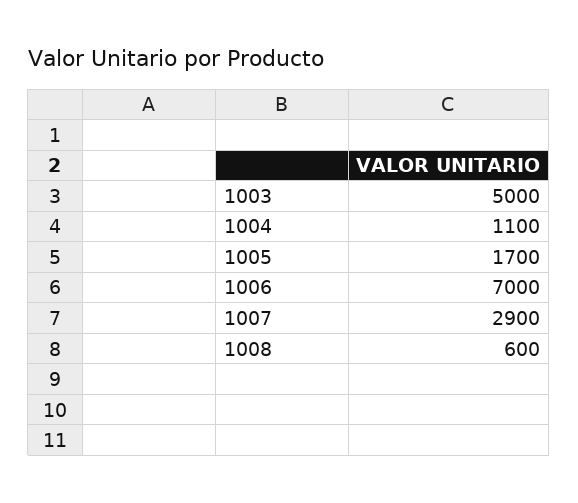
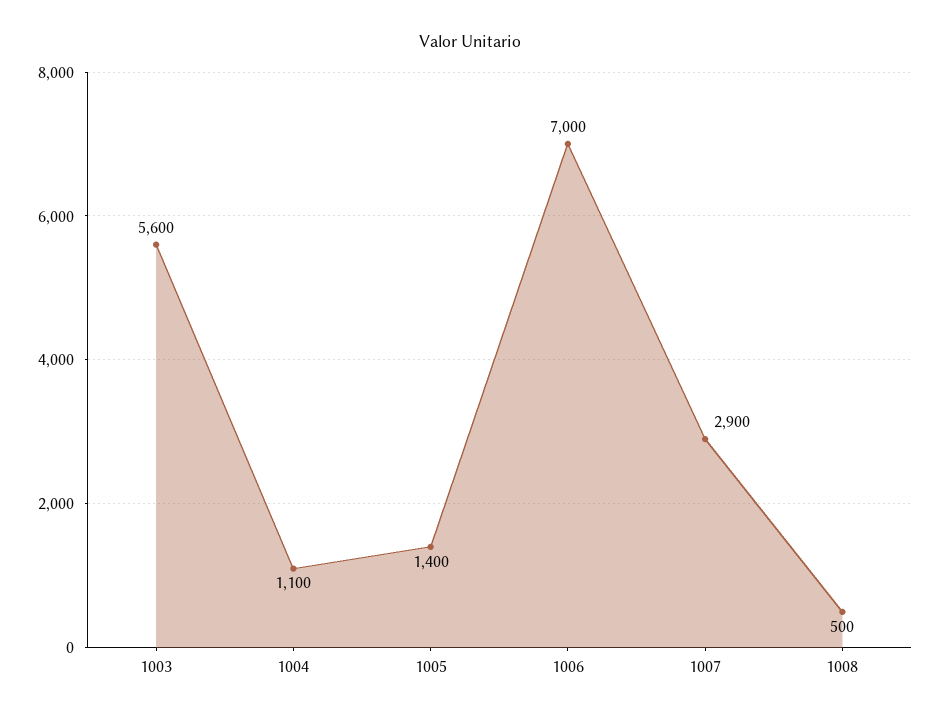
  {
-   "1003": 5000,
+   "1003": 5600,
    "1004": 1100,
-   "1005": 1700,
+   "1005": 1400,
    "1006": 7000,
    "1007": 2900,
-   "1008": 600
+   "1008": 500
  }

